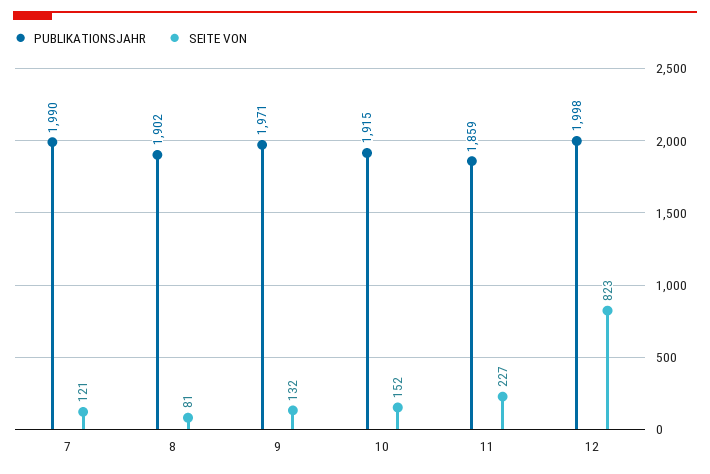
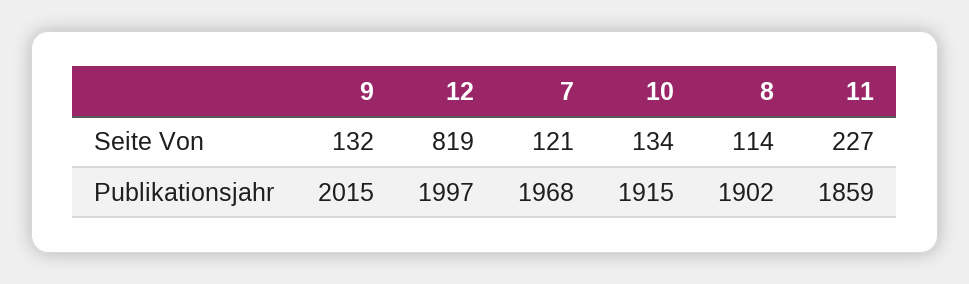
  {
    "PUBLIKATIONSJAHR": {
-     "7": 1990,
+     "7": 1968,
      "8": 1902,
-     "9": 1971,
+     "9": 2015,
      "10": 1915,
      "11": 1859,
-     "12": 1998
+     "12": 1997
    },
    "SEITE VON": {
      "7": 121,
-     "8": 81,
+     "8": 114,
      "9": 132,
-     "10": 152,
+     "10": 134,
      "11": 227,
-     "12": 823
+     "12": 819
    }
  }

